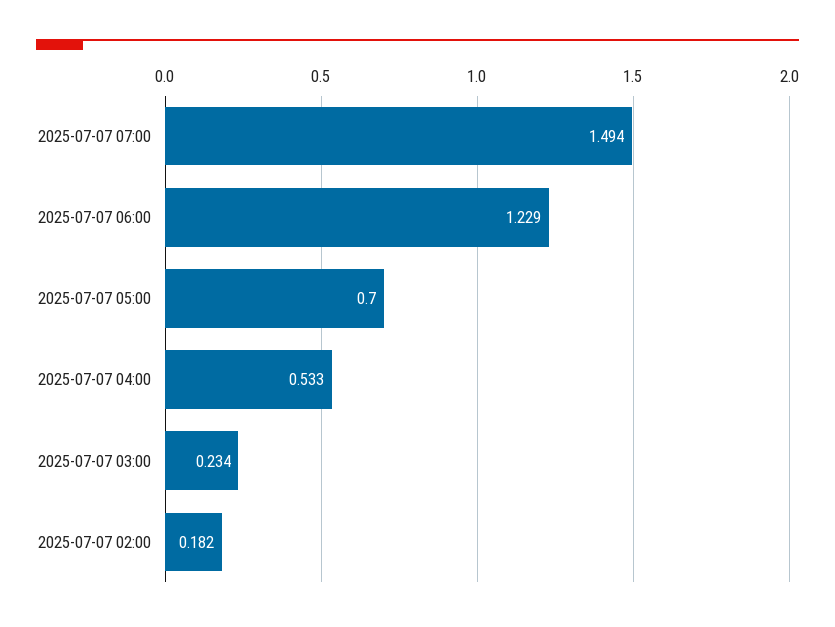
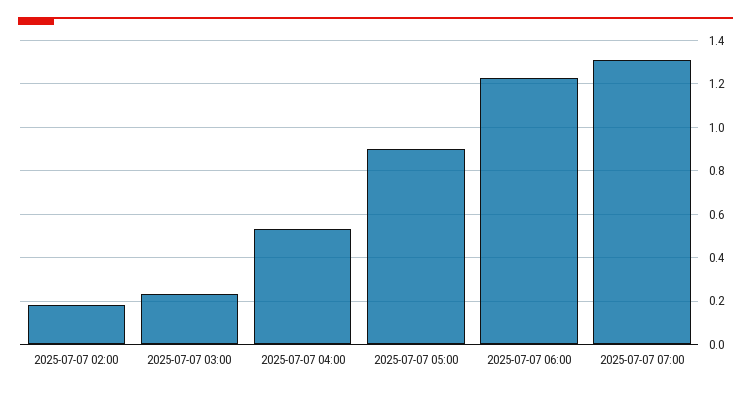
  {
-   "2025-07-07 07:00": 1.494,
+   "2025-07-07 07:00": 1.3,
    "2025-07-07 06:00": 1.229,
-   "2025-07-07 05:00": 0.7,
+   "2025-07-07 05:00": 0.9,
    "2025-07-07 04:00": 0.533,
    "2025-07-07 03:00": 0.234,
    "2025-07-07 02:00": 0.182
  }

